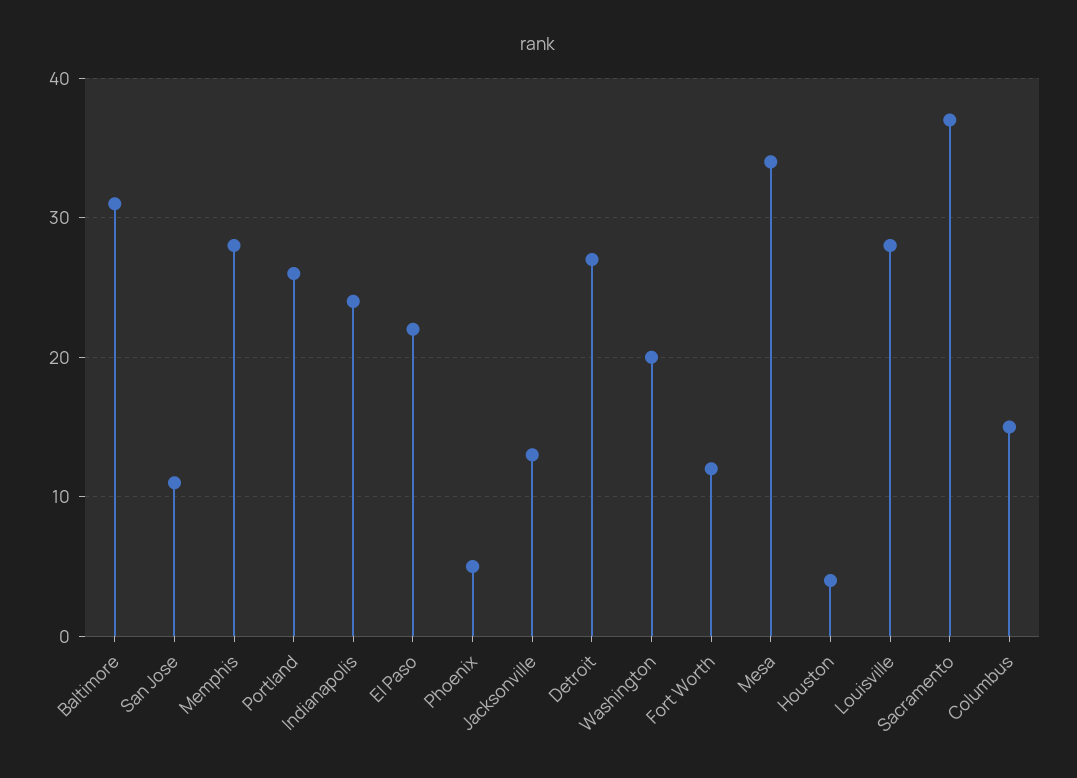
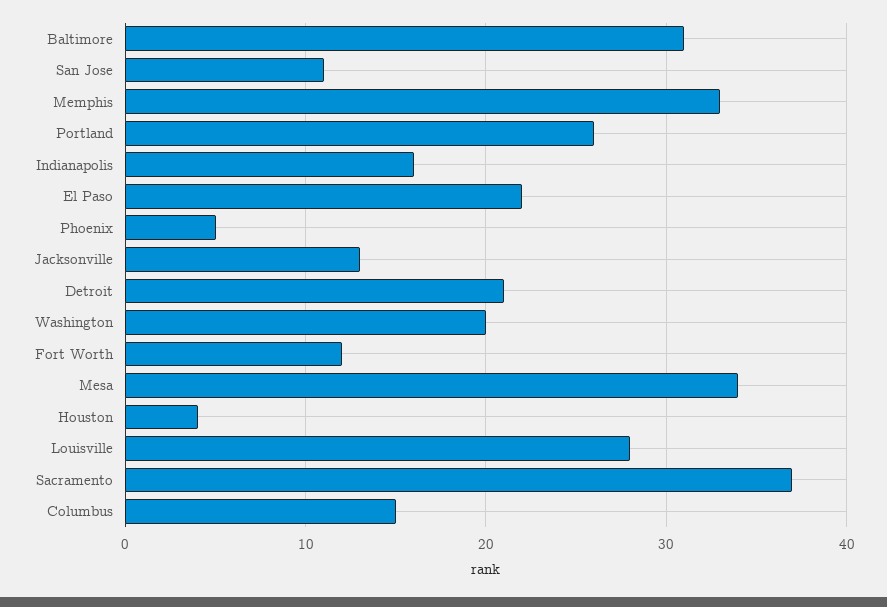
  {
    "Baltimore": 31,
    "San Jose": 11,
-   "Memphis": 28,
+   "Memphis": 33,
    "Portland": 26,
-   "Indianapolis": 24,
+   "Indianapolis": 16,
    "El Paso": 22,
    "Phoenix": 5,
    "Jacksonville": 13,
-   "Detroit": 27,
+   "Detroit": 21,
    "Washington": 20,
    "Fort Worth": 12,
    "Mesa": 34,
    "Houston": 4,
    "Louisville": 28,
    "Sacramento": 37,
    "Columbus": 15
  }

